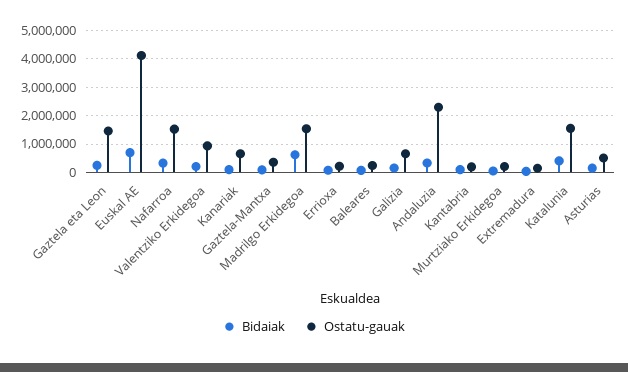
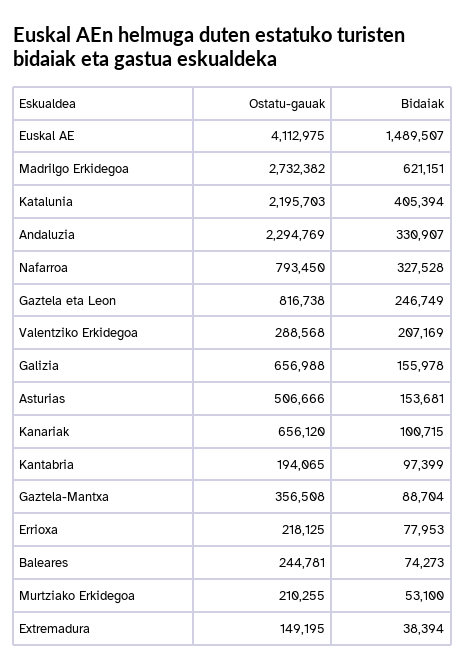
  {
    "Bidaiak": {
      "Gaztela eta Leon": 246749,
-     "Euskal AE": 750000,
+     "Euskal AE": 1489507,
      "Nafarroa": 327528,
      "Valentziko Erkidegoa": 207169,
      "Kanariak": 100715,
      "Gaztela-Mantxa": 88704,
      "Madrilgo Erkidegoa": 621151,
      "Errioxa": 77953,
      "Baleares": 74273,
      "Galizia": 155978,
      "Andaluzia": 330907,
      "Kantabria": 97399,
      "Murtziako Erkidegoa": 53100,
      "Extremadura": 38394,
      "Katalunia": 405394,
      "Asturias": 153681
    },
    "Ostatu-gauak": {
-     "Gaztela eta Leon": 1500000,
+     "Gaztela eta Leon": 816738,
      "Euskal AE": 4112975,
-     "Nafarroa": 1500000,
+     "Nafarroa": 793450,
-     "Valentziko Erkidegoa": 1000000,
+     "Valentziko Erkidegoa": 288568,
      "Kanariak": 656120,
      "Gaztela-Mantxa": 356508,
-     "Madrilgo Erkidegoa": 1500000,
+     "Madrilgo Erkidegoa": 2732382,
      "Errioxa": 218125,
      "Baleares": 244781,
      "Galizia": 656988,
      "Andaluzia": 2294769,
      "Kantabria": 194065,
      "Murtziako Erkidegoa": 210255,
      "Extremadura": 149195,
-     "Katalunia": 1500000,
+     "Katalunia": 2195703,
      "Asturias": 506666
    }
  }

